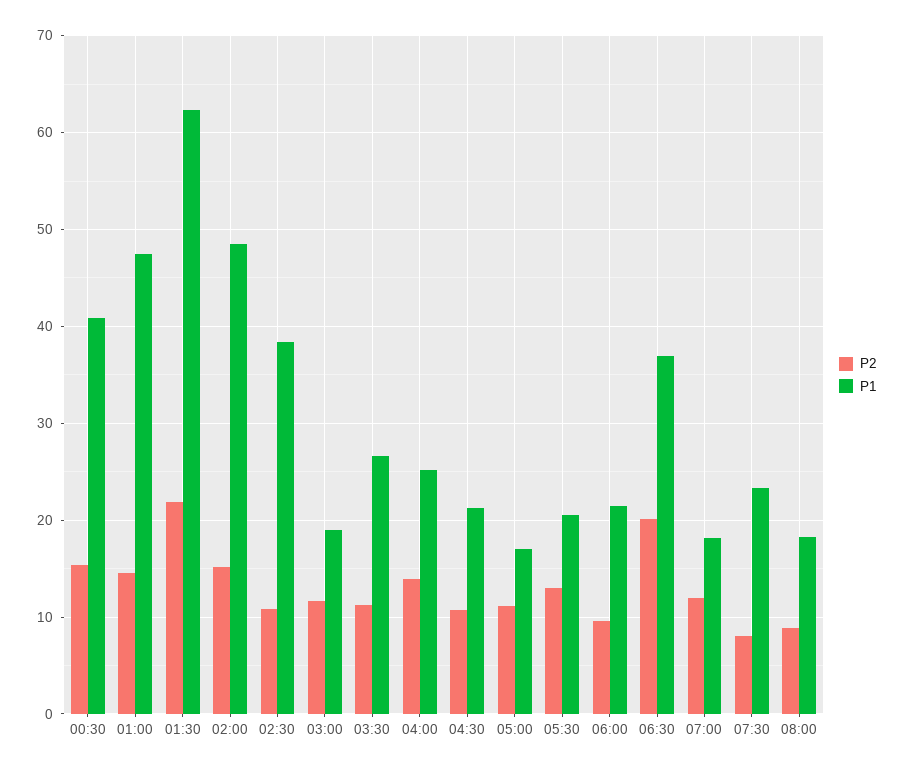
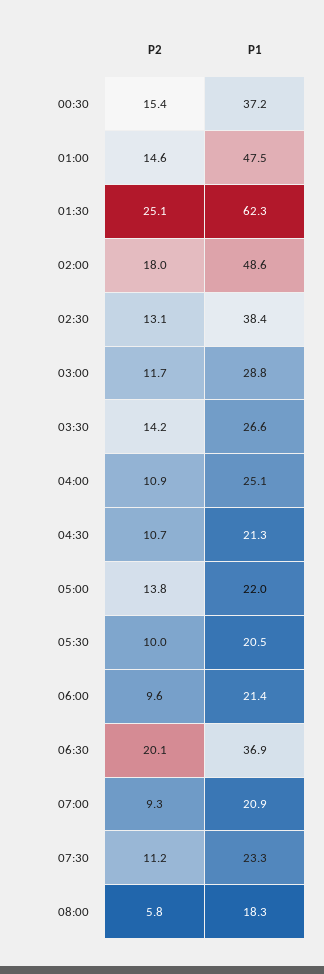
  {
    "P2": {
      "00:30": 15.4,
      "01:00": 14.6,
-     "01:30": 22,
+     "01:30": 25.1,
-     "02:00": 15,
+     "02:00": 18,
-     "02:30": 11,
+     "02:30": 13.1,
      "03:00": 11.7,
-     "03:30": 11,
+     "03:30": 14.2,
-     "04:00": 14,
+     "04:00": 10.9,
      "04:30": 10.7,
-     "05:00": 11,
+     "05:00": 13.8,
-     "05:30": 13,
+     "05:30": 10,
      "06:00": 9.6,
      "06:30": 20.1,
-     "07:00": 12,
+     "07:00": 9.3,
-     "07:30": 8,
+     "07:30": 11.2,
-     "08:00": 9
+     "08:00": 5.8
    },
    "P1": {
-     "00:30": 41,
+     "00:30": 37.2,
      "01:00": 47.5,
      "01:30": 62.3,
      "02:00": 48.6,
      "02:30": 38.4,
-     "03:00": 19,
+     "03:00": 28.8,
      "03:30": 26.6,
      "04:00": 25.1,
      "04:30": 21.3,
-     "05:00": 17,
+     "05:00": 22,
      "05:30": 20.5,
      "06:00": 21.4,
      "06:30": 36.9,
-     "07:00": 18,
+     "07:00": 20.9,
      "07:30": 23.3,
      "08:00": 18.3
    }
  }

